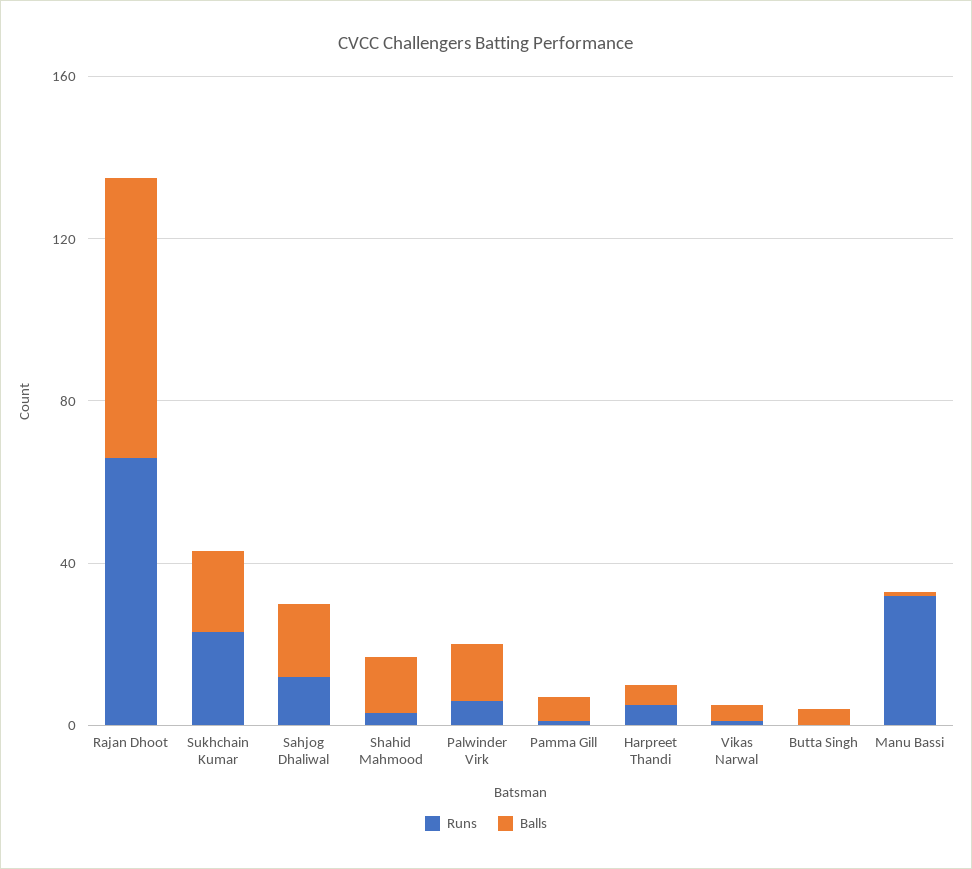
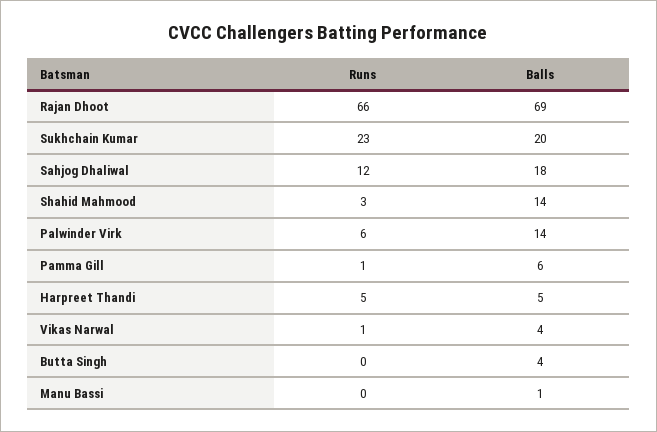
  {
    "Runs": {
      "Rajan Dhoot": 66,
      "Sukhchain Kumar": 23,
      "Sahjog Dhaliwal": 12,
      "Shahid Mahmood": 3,
      "Palwinder Virk": 6,
      "Pamma Gill": 1,
      "Harpreet Thandi": 5,
      "Vikas Narwal": 1,
      "Butta Singh": 0,
-     "Manu Bassi": 30
+     "Manu Bassi": 0
    },
    "Balls": {
      "Rajan Dhoot": 69,
      "Sukhchain Kumar": 20,
      "Sahjog Dhaliwal": 18,
      "Shahid Mahmood": 14,
      "Palwinder Virk": 14,
      "Pamma Gill": 6,
      "Harpreet Thandi": 5,
      "Vikas Narwal": 4,
      "Butta Singh": 4,
      "Manu Bassi": 1
    }
  }

